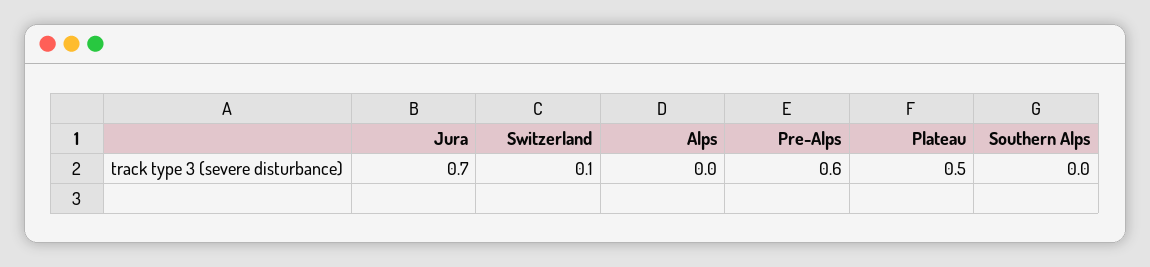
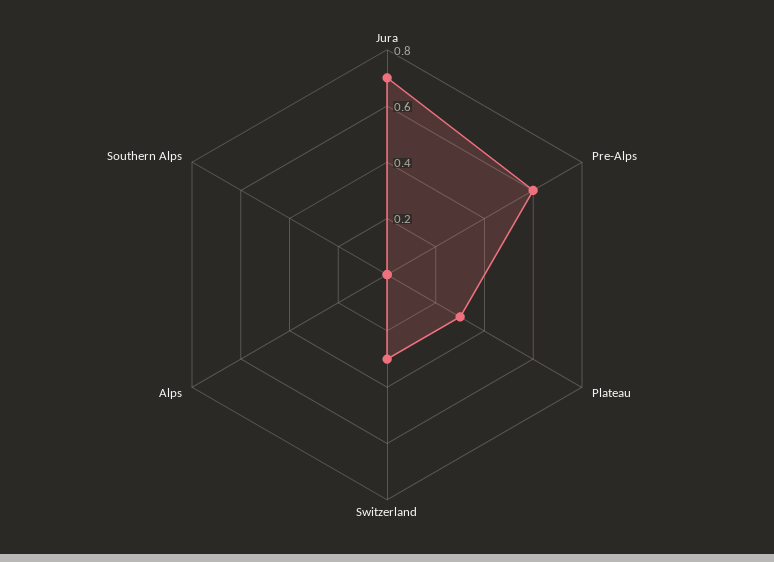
  {
    "Jura": 0.7,
-   "Switzerland": 0.1,
+   "Switzerland": 0.3,
    "Alps": 0,
    "Pre-Alps": 0.6,
-   "Plateau": 0.5,
+   "Plateau": 0.3,
    "Southern Alps": 0
  }

